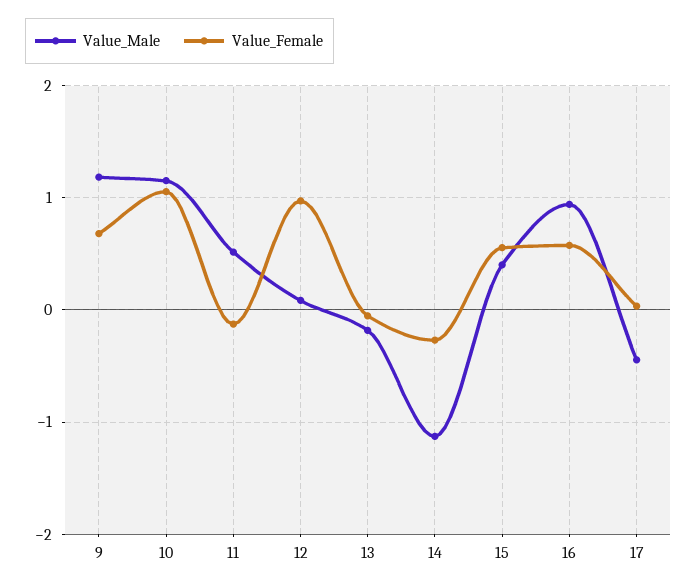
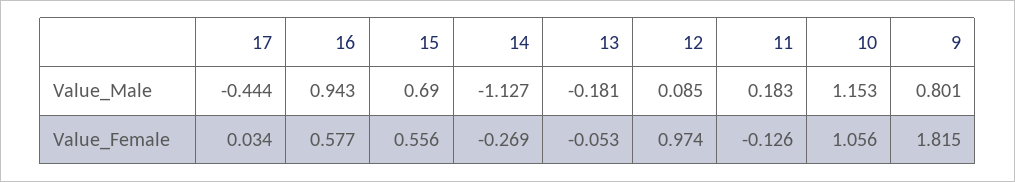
  {
    "Value_Male": {
-     "9": 1.2,
+     "9": 0.801,
      "10": 1.153,
-     "11": 0.5,
+     "11": 0.183,
      "12": 0.085,
      "13": -0.181,
      "14": -1.127,
-     "15": 0.4,
+     "15": 0.69,
      "16": 0.943,
      "17": -0.444
    },
    "Value_Female": {
-     "9": 0.7,
+     "9": 1.815,
      "10": 1.056,
      "11": -0.126,
      "12": 0.974,
      "13": -0.053,
      "14": -0.269,
      "15": 0.556,
      "16": 0.577,
      "17": 0.034
    }
  }

